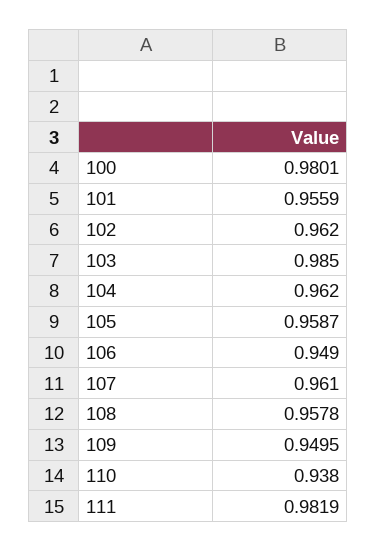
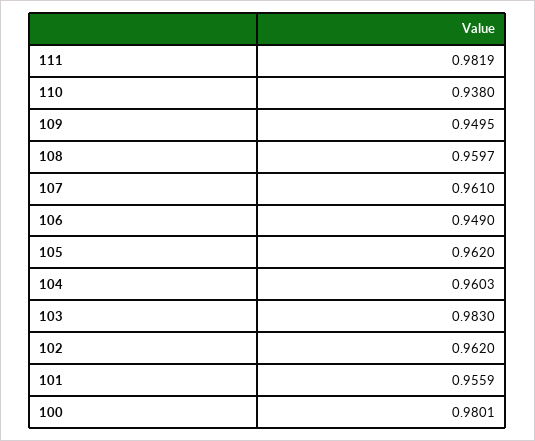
  {
    "100": 0.9801,
    "101": 0.9559,
    "102": 0.962,
-   "103": 0.985,
+   "103": 0.983,
-   "104": 0.962,
+   "104": 0.9603,
-   "105": 0.9587,
+   "105": 0.962,
    "106": 0.949,
    "107": 0.961,
-   "108": 0.9578,
+   "108": 0.9597,
    "109": 0.9495,
    "110": 0.938,
    "111": 0.9819
  }

